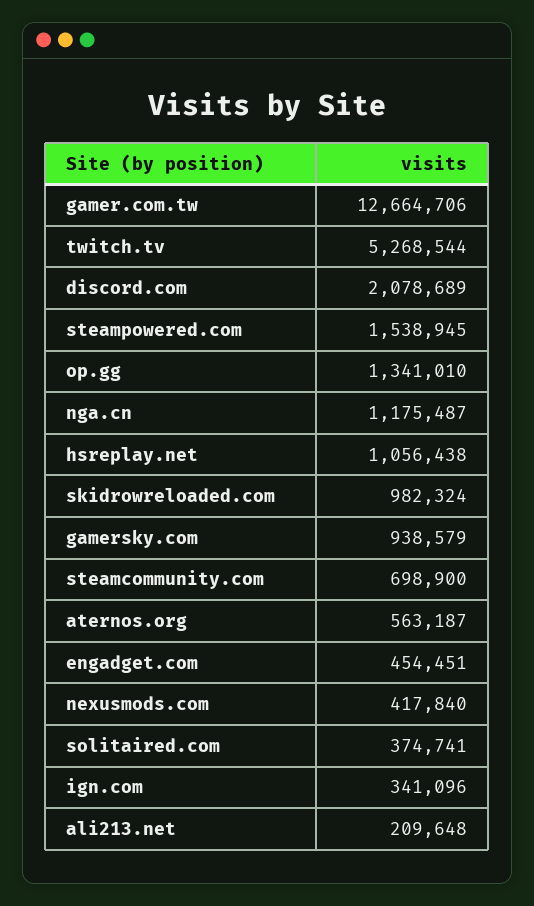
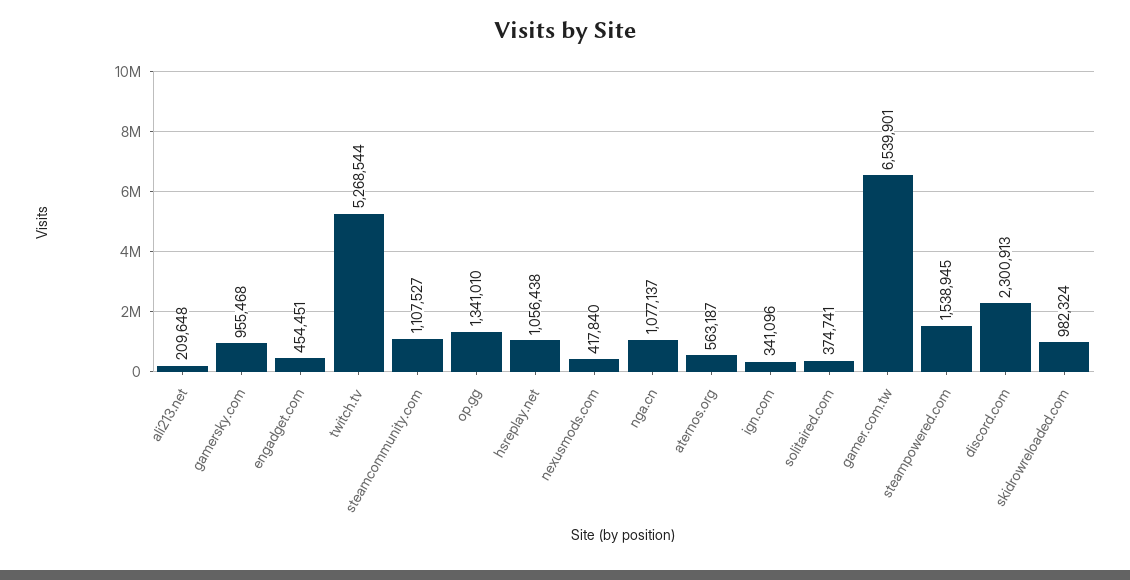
  {
-   "gamer.com.tw": 12664706,
+   "gamer.com.tw": 6539901,
    "twitch.tv": 5268544,
-   "discord.com": 2078689,
+   "discord.com": 2300913,
    "steampowered.com": 1538945,
    "op.gg": 1341010,
-   "nga.cn": 1175487,
+   "nga.cn": 1077137,
    "hsreplay.net": 1056438,
    "skidrowreloaded.com": 982324,
-   "gamersky.com": 938579,
+   "gamersky.com": 955468,
-   "steamcommunity.com": 698900,
+   "steamcommunity.com": 1107527,
    "aternos.org": 563187,
    "engadget.com": 454451,
    "nexusmods.com": 417840,
    "solitaired.com": 374741,
    "ign.com": 341096,
    "ali213.net": 209648
  }

